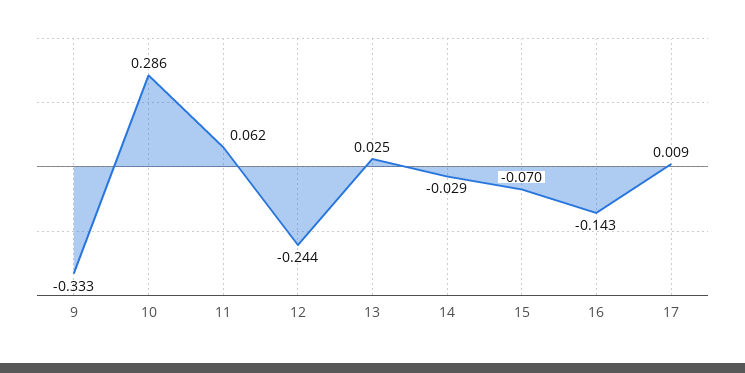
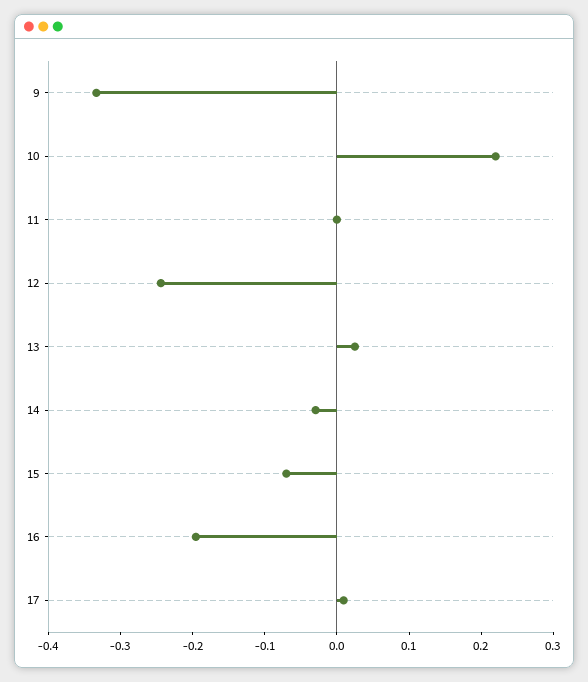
  {
    "9": -0.333,
-   "10": 0.286,
+   "10": 0.22,
-   "11": 0.062,
+   "11": 0,
    "12": -0.244,
    "13": 0.025,
    "14": -0.029,
    "15": -0.07,
-   "16": -0.143,
+   "16": -0.2,
    "17": 0.009
  }

